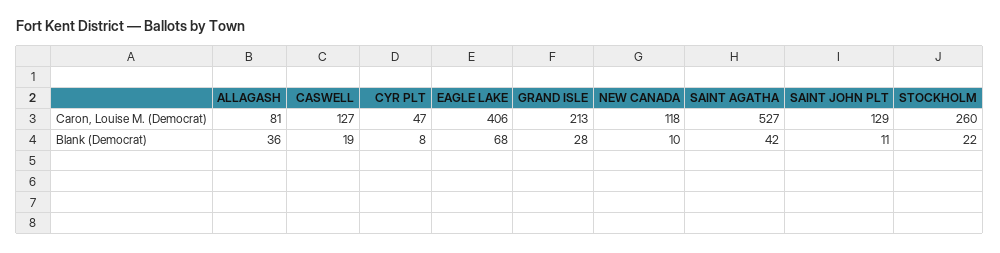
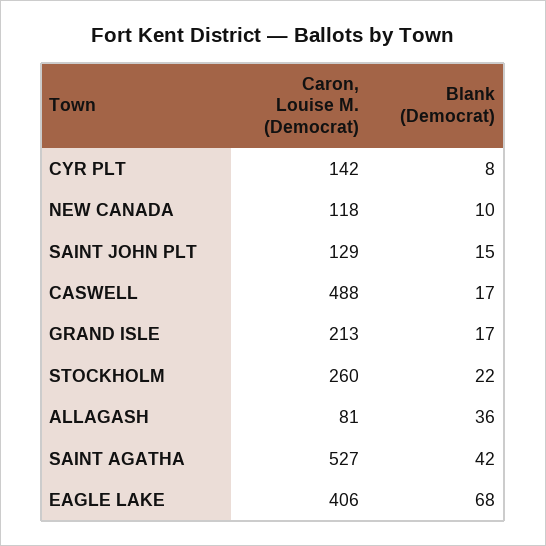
  {
    "ALLAGASH": {
      "Caron, Louise M. (Democrat)": 81,
      "Blank (Democrat)": 36
    },
    "CASWELL": {
-     "Caron, Louise M. (Democrat)": 127,
+     "Caron, Louise M. (Democrat)": 488,
-     "Blank (Democrat)": 19
+     "Blank (Democrat)": 17
    },
    "CYR PLT": {
-     "Caron, Louise M. (Democrat)": 47,
+     "Caron, Louise M. (Democrat)": 142,
      "Blank (Democrat)": 8
    },
    "EAGLE LAKE": {
      "Caron, Louise M. (Democrat)": 406,
      "Blank (Democrat)": 68
    },
    "GRAND ISLE": {
      "Caron, Louise M. (Democrat)": 213,
-     "Blank (Democrat)": 28
+     "Blank (Democrat)": 17
    },
    "NEW CANADA": {
      "Caron, Louise M. (Democrat)": 118,
      "Blank (Democrat)": 10
    },
    "SAINT AGATHA": {
      "Caron, Louise M. (Democrat)": 527,
      "Blank (Democrat)": 42
    },
    "SAINT JOHN PLT": {
      "Caron, Louise M. (Democrat)": 129,
-     "Blank (Democrat)": 11
+     "Blank (Democrat)": 15
    },
    "STOCKHOLM": {
      "Caron, Louise M. (Democrat)": 260,
      "Blank (Democrat)": 22
    }
  }

